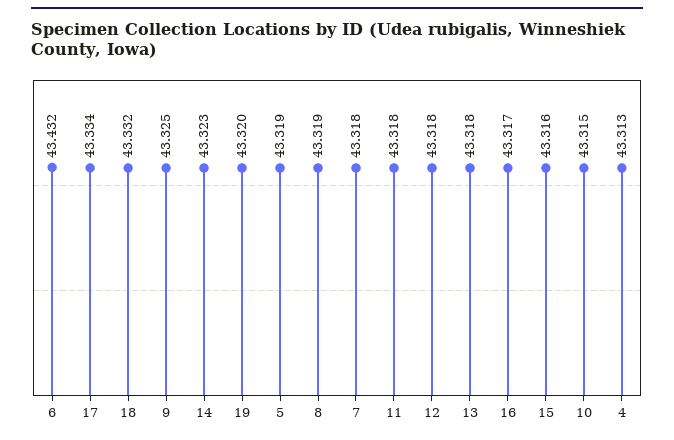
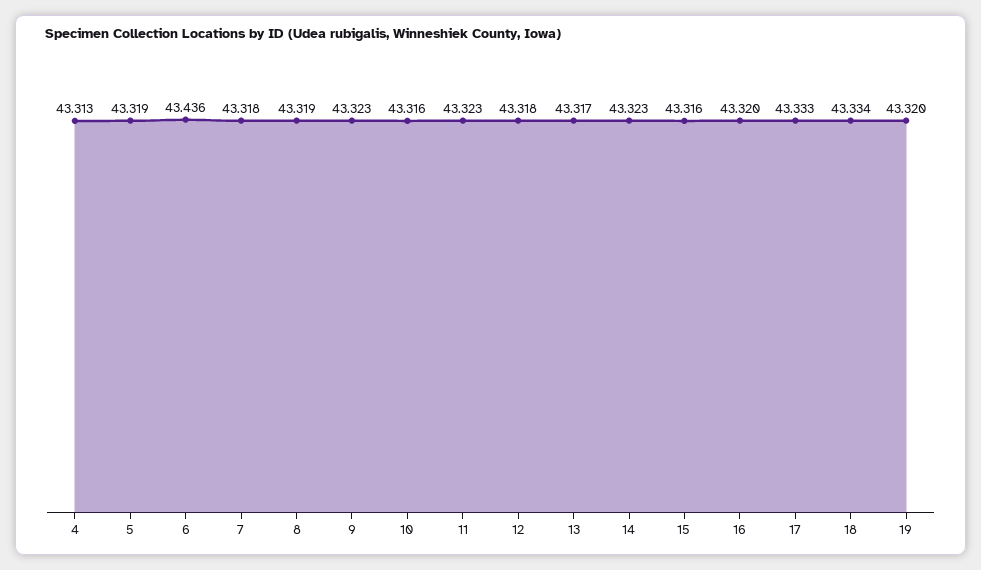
  {
-   "6": 43.432,
+   "6": 43.436,
-   "17": 43.334,
+   "17": 43.333,
-   "18": 43.332,
+   "18": 43.334,
-   "9": 43.325,
+   "9": 43.323,
    "14": 43.323,
    "19": 43.32,
    "5": 43.319,
    "8": 43.319,
    "7": 43.318,
-   "11": 43.318,
+   "11": 43.323,
    "12": 43.318,
-   "13": 43.318,
+   "13": 43.317,
-   "16": 43.317,
+   "16": 43.32,
    "15": 43.316,
-   "10": 43.315,
+   "10": 43.316,
    "4": 43.313
  }

